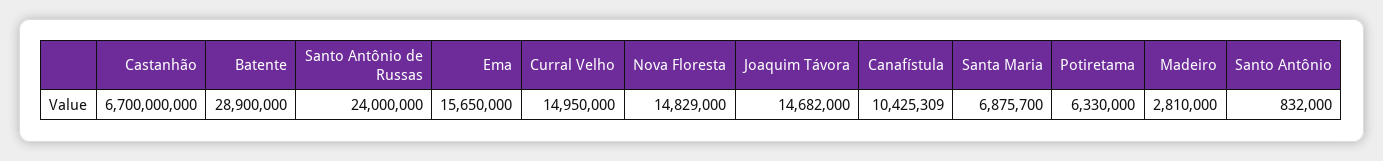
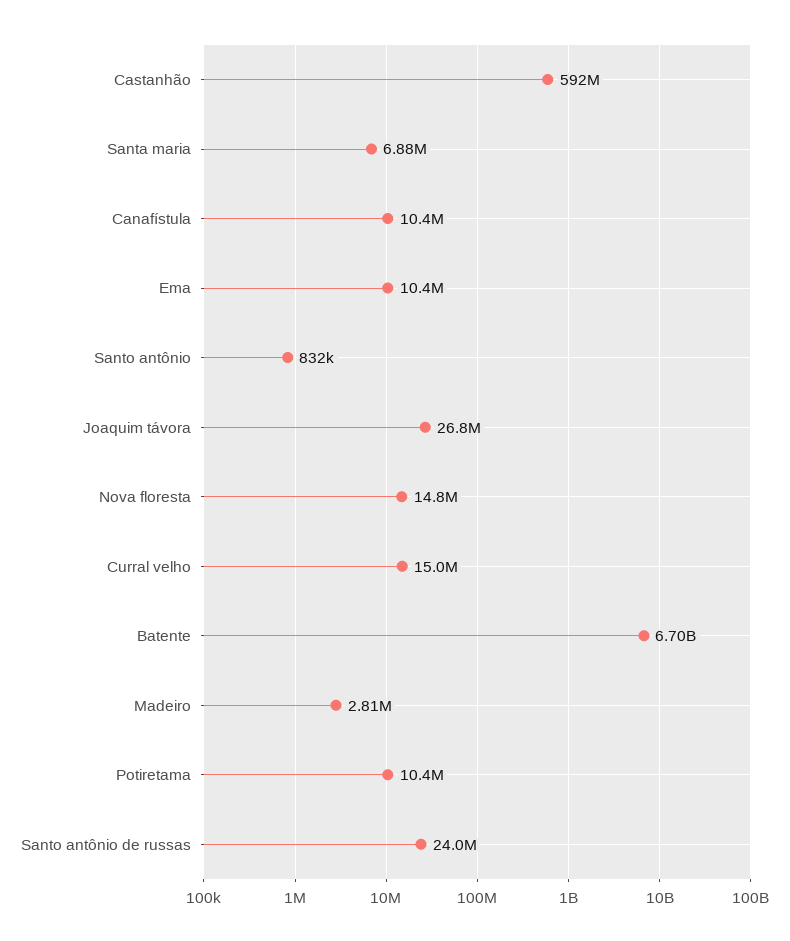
  {
-   "Castanhão": 6700000000,
+   "Castanhão": 592000000,
-   "Batente": 28900000,
+   "Batente": 6700000000,
    "Santo Antônio de Russas": 24000000,
-   "Ema": 15650000,
+   "Ema": 10400000,
    "Curral Velho": 14950000,
    "Nova Floresta": 14829000,
-   "Joaquim Távora": 14682000,
+   "Joaquim Távora": 26800000,
    "Canafístula": 10425309,
    "Santa Maria": 6875700,
-   "Potiretama": 6330000,
+   "Potiretama": 10400000,
    "Madeiro": 2810000,
    "Santo Antônio": 832000
  }

